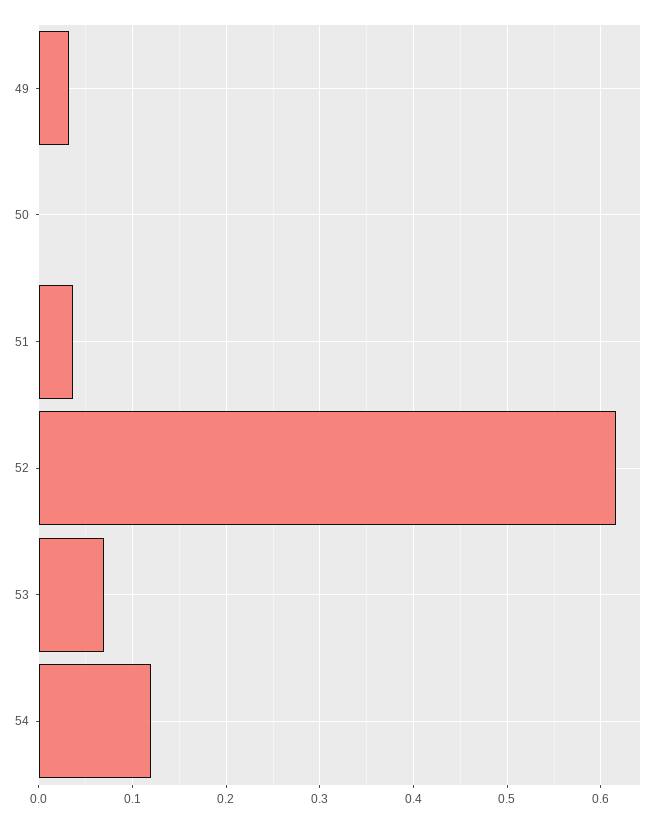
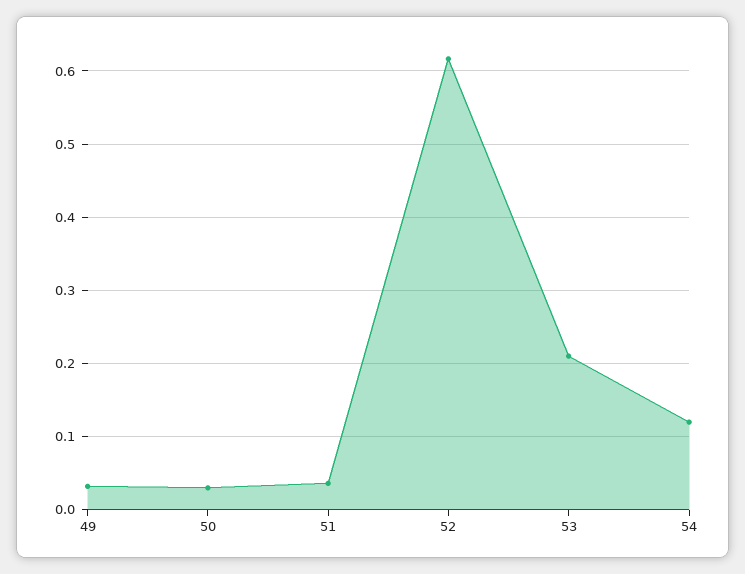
  {
    "49": 0.03,
-   "50": 0,
+   "50": 0.03,
    "51": 0.04,
    "52": 0.62,
-   "53": 0.07,
+   "53": 0.21,
    "54": 0.12
  }

